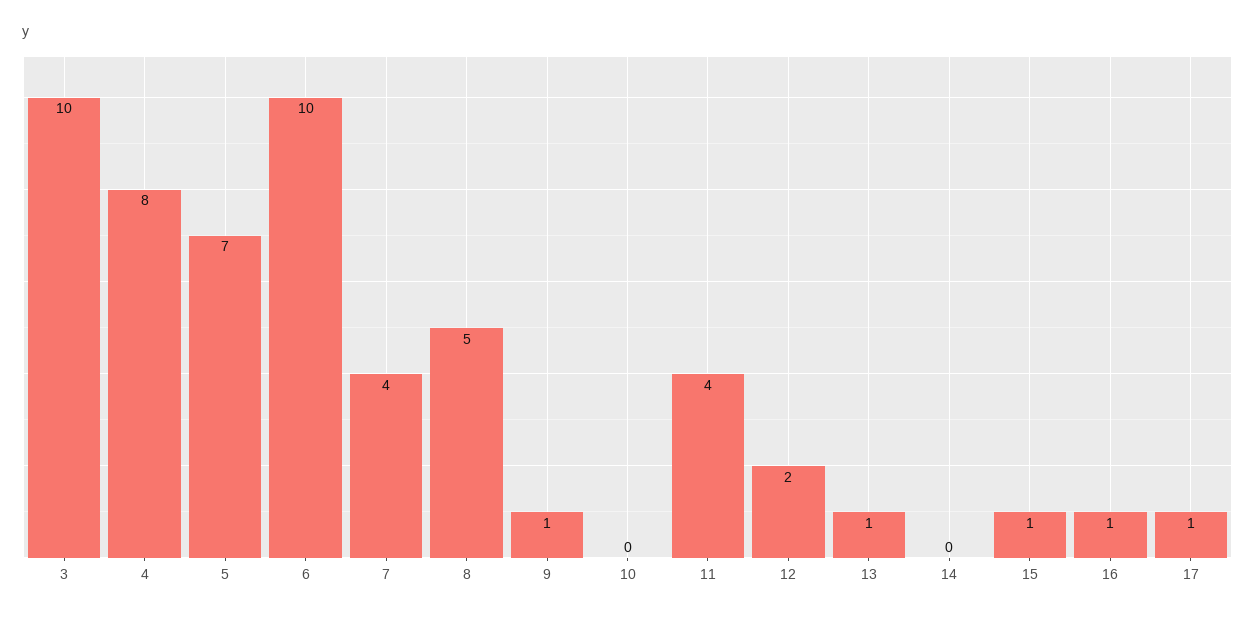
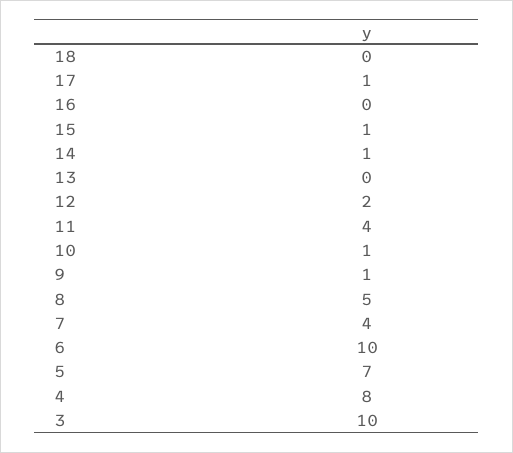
  {
    "3": 10,
    "4": 8,
    "5": 7,
    "6": 10,
    "7": 4,
    "8": 5,
    "9": 1,
-   "10": 0,
+   "10": 1,
    "11": 4,
    "12": 2,
-   "13": 1,
+   "13": 0,
-   "14": 0,
+   "14": 1,
    "15": 1,
-   "16": 1,
+   "16": 0,
-   "17": 1
+   "17": 1,
+   "18": 0
  }

